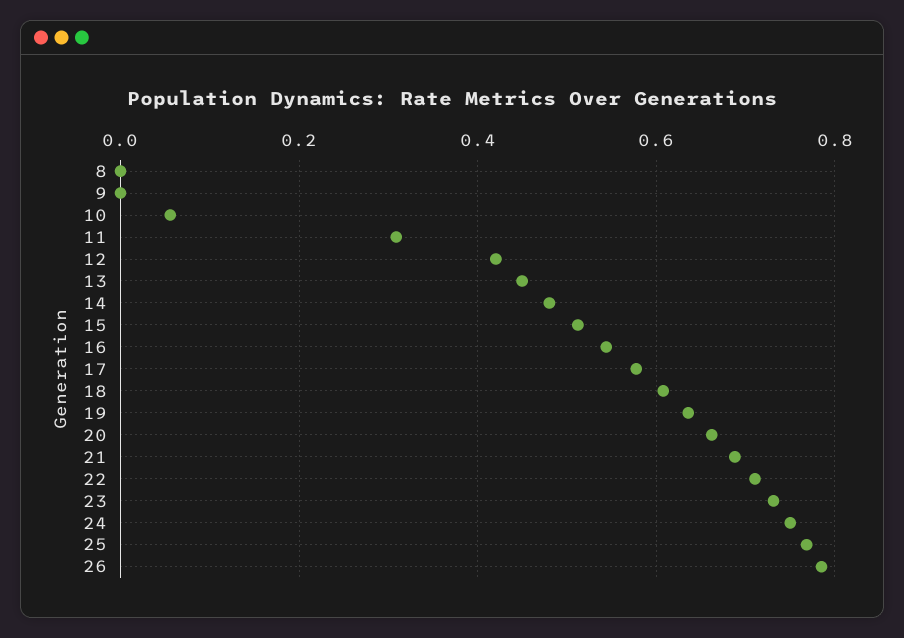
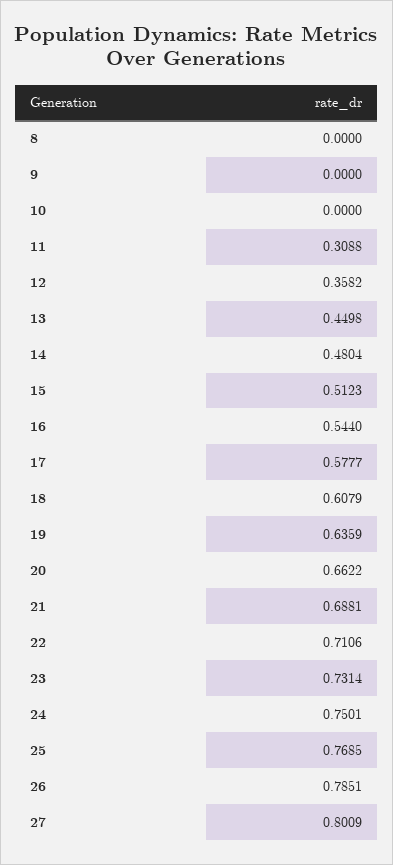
  {
    "8": 0,
    "9": 0,
-   "10": 0.06,
+   "10": 0,
    "11": 0.3088,
-   "12": 0.42,
+   "12": 0.3582,
    "13": 0.4498,
    "14": 0.4804,
    "15": 0.5123,
    "16": 0.544,
    "17": 0.5777,
    "18": 0.6079,
    "19": 0.6359,
    "20": 0.6622,
    "21": 0.6881,
    "22": 0.7106,
    "23": 0.7314,
    "24": 0.7501,
    "25": 0.7685,
-   "26": 0.7851
+   "26": 0.7851,
+   "27": 0.8009
  }

